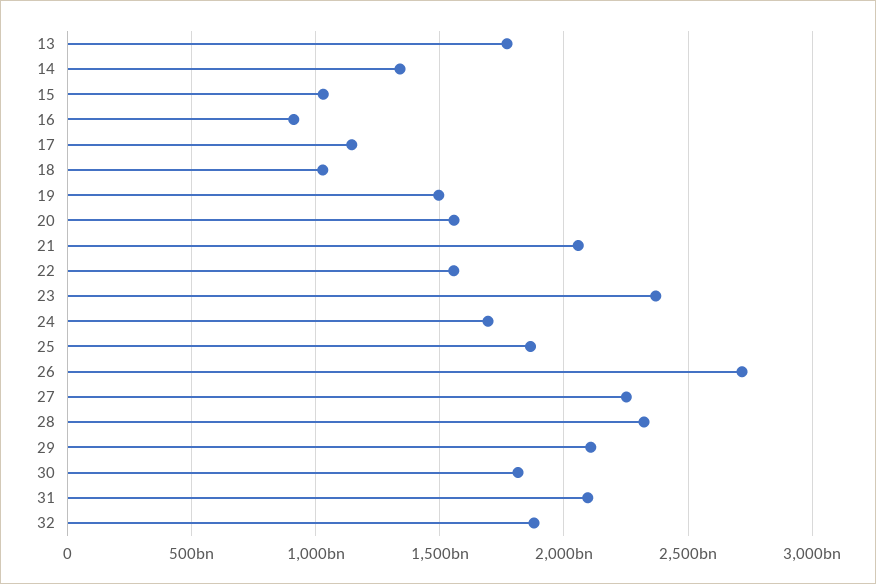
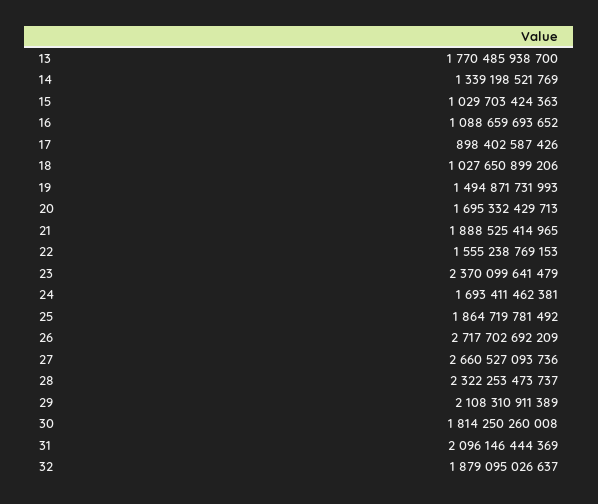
  {
    "13": 1770485938700,
    "14": 1339198521769,
    "15": 1029703424363,
-   "16": 900000000000,
+   "16": 1088659693652,
-   "17": 1150000000000,
+   "17": 898402587426,
    "18": 1027650899206,
    "19": 1494871731993,
-   "20": 1550000000000,
+   "20": 1695332429713,
-   "21": 2050000000000,
+   "21": 1888525414965,
    "22": 1555238769153,
    "23": 2370099641479,
    "24": 1693411462381,
    "25": 1864719781492,
    "26": 2717702692209,
-   "27": 2250000000000,
+   "27": 2660527093736,
    "28": 2322253473737,
    "29": 2108310911389,
    "30": 1814250260008,
    "31": 2096146444369,
    "32": 1879095026637
  }

